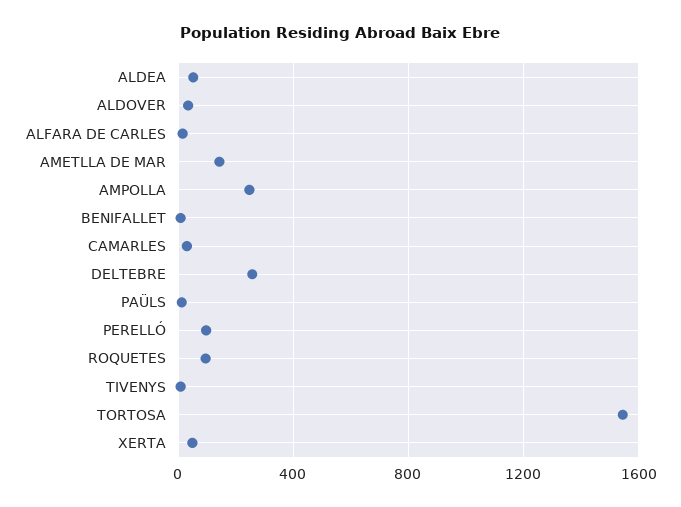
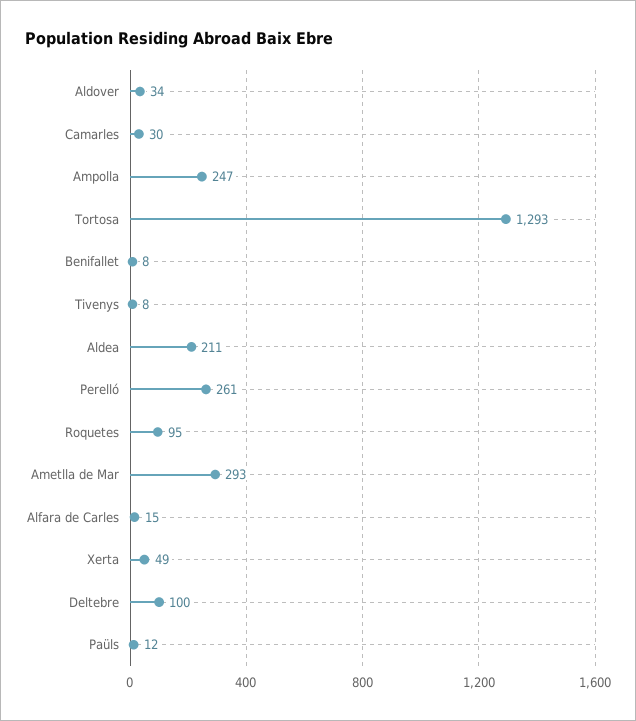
  {
-   "ALDEA": 50,
+   "ALDEA": 211,
    "ALDOVER": 34,
    "ALFARA DE CARLES": 15,
-   "AMETLLA DE MAR": 150,
+   "AMETLLA DE MAR": 293,
    "AMPOLLA": 247,
    "BENIFALLET": 8,
    "CAMARLES": 30,
-   "DELTEBRE": 250,
+   "DELTEBRE": 100,
    "PAÜLS": 12,
-   "PERELLÓ": 100,
+   "PERELLÓ": 261,
    "ROQUETES": 95,
    "TIVENYS": 8,
-   "TORTOSA": 1550,
+   "TORTOSA": 1293,
    "XERTA": 49
  }

